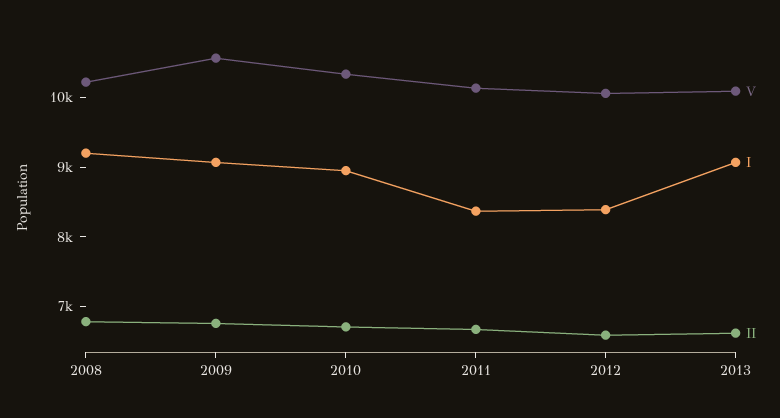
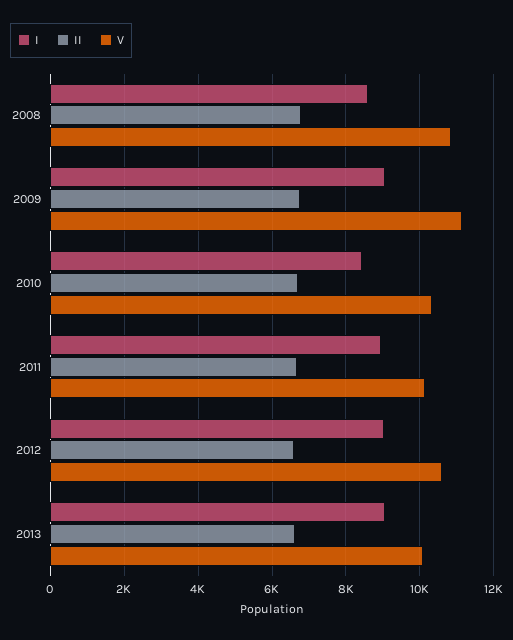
  {
    "V": {
-     "2008": 10200,
+     "2008": 10800,
-     "2009": 10600,
+     "2009": 11200,
      "2010": 10400,
      "2011": 10200,
-     "2012": 10000,
+     "2012": 10600,
      "2013": 10000
    },
    "I": {
-     "2008": 9200,
+     "2008": 8600,
      "2009": 9000,
-     "2010": 9000,
+     "2010": 8400,
-     "2011": 8400,
+     "2011": 9000,
-     "2012": 8400,
+     "2012": 9000,
      "2013": 9000
    },
    "II": {
      "2008": 6800,
      "2009": 6800,
      "2010": 6800,
      "2011": 6600,
      "2012": 6600,
      "2013": 6600
    }
  }

